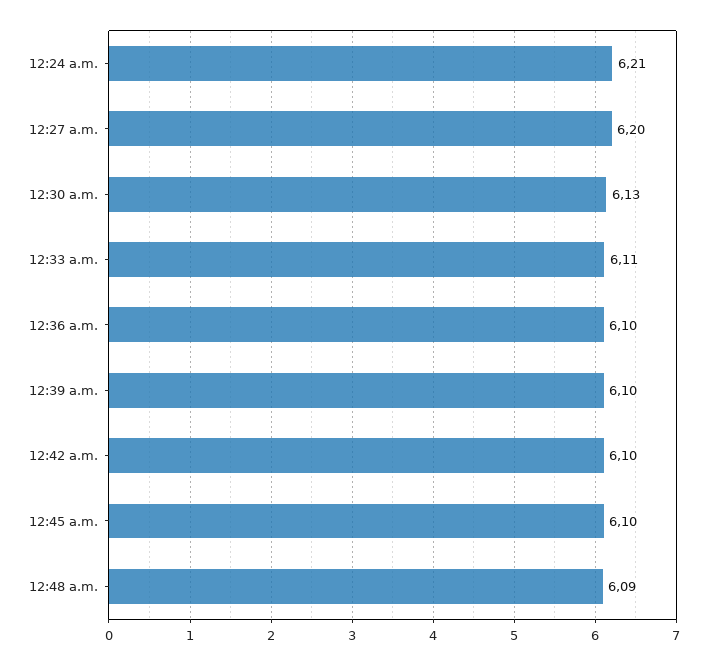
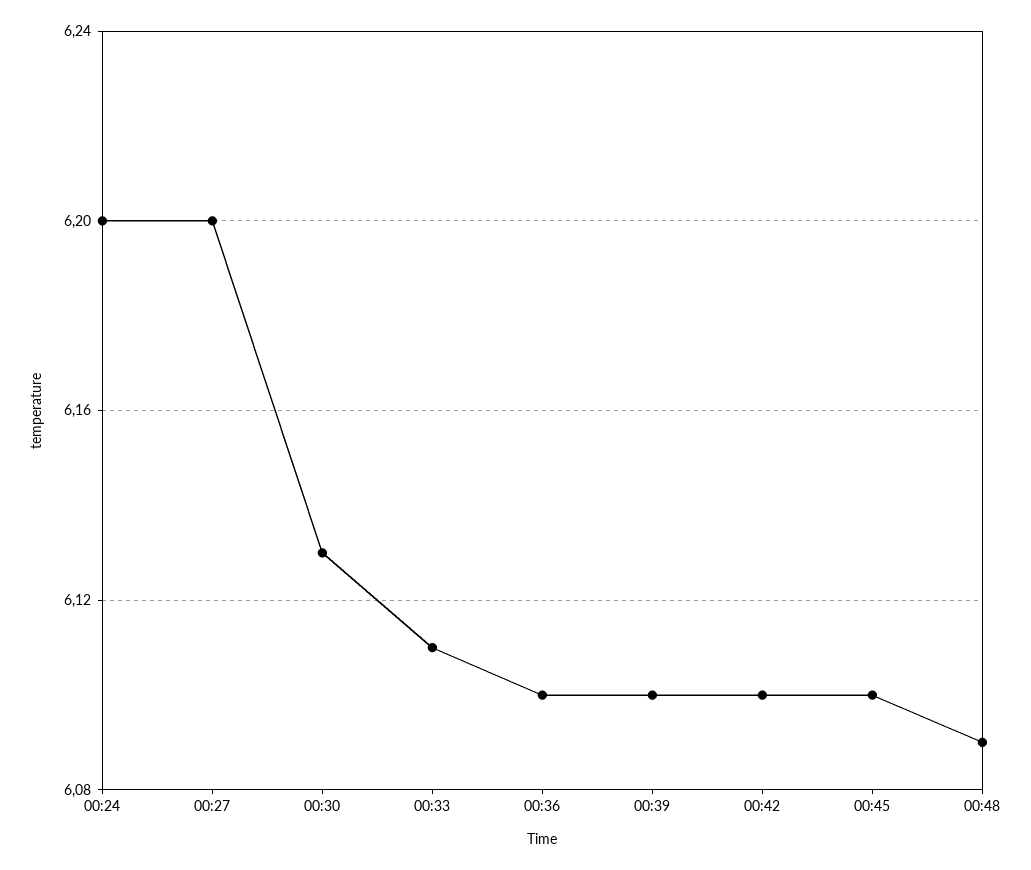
  {
-   "12:24 a.m.": 6.21,
+   "12:24 a.m.": 6.2,
    "12:27 a.m.": 6.2,
    "12:30 a.m.": 6.13,
    "12:33 a.m.": 6.11,
    "12:36 a.m.": 6.1,
    "12:39 a.m.": 6.1,
    "12:42 a.m.": 6.1,
    "12:45 a.m.": 6.1,
    "12:48 a.m.": 6.09
  }

